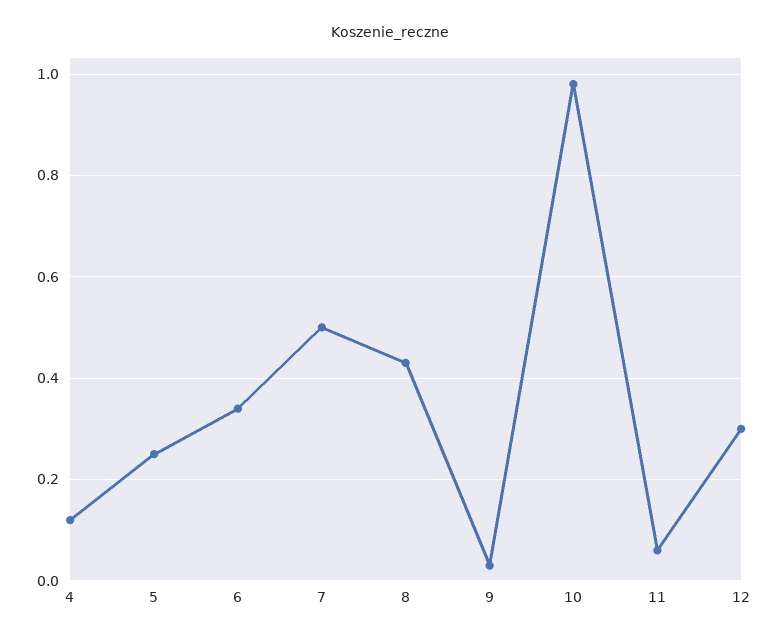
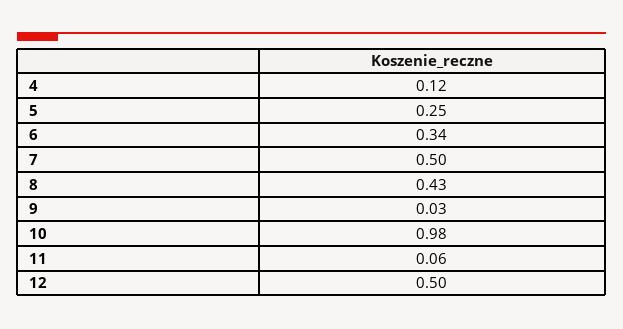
  {
    "4": 0.12,
    "5": 0.25,
    "6": 0.34,
    "7": 0.5,
    "8": 0.43,
    "9": 0.03,
    "10": 0.98,
    "11": 0.06,
-   "12": 0.3
+   "12": 0.5
  }

